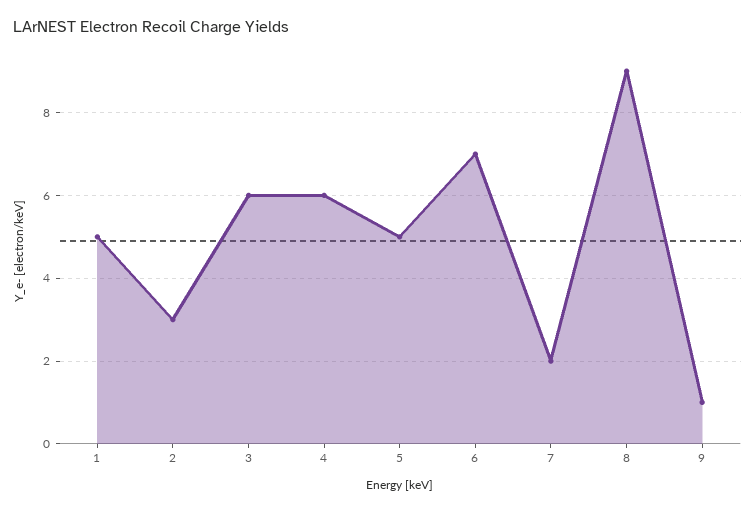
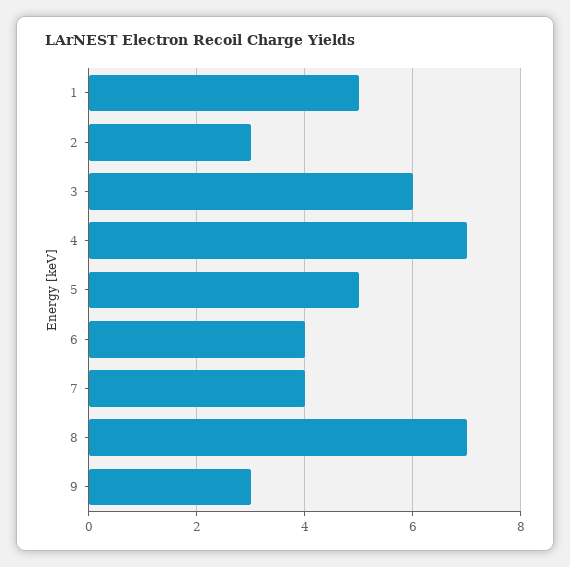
  {
    "1": 5,
    "2": 3,
    "3": 6,
-   "4": 6,
+   "4": 7,
    "5": 5,
-   "6": 7,
+   "6": 4,
-   "7": 2,
+   "7": 4,
-   "8": 9,
+   "8": 7,
-   "9": 1
+   "9": 3
  }

